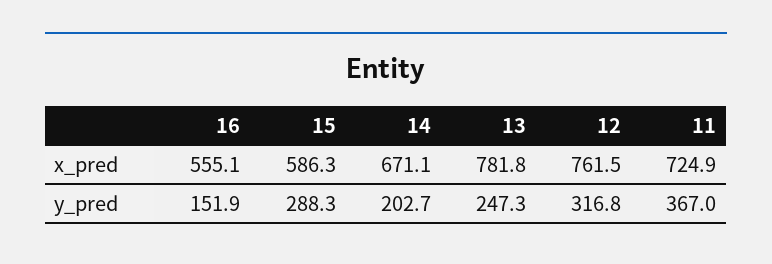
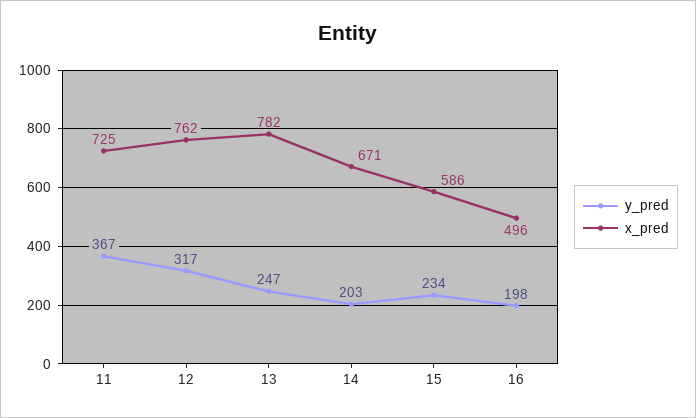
  {
    "x_pred": {
-     "16": 555.1,
+     "16": 496,
      "15": 586.3,
      "14": 671.1,
      "13": 781.8,
      "12": 761.5,
      "11": 724.9
    },
    "y_pred": {
-     "16": 151.9,
+     "16": 198,
-     "15": 288.3,
+     "15": 234,
      "14": 202.7,
      "13": 247.3,
      "12": 316.8,
      "11": 367
    }
  }

